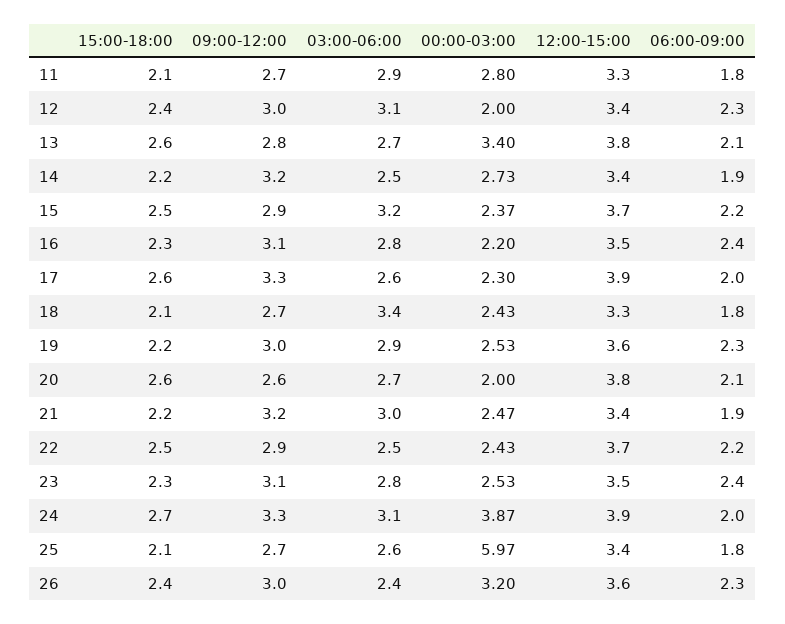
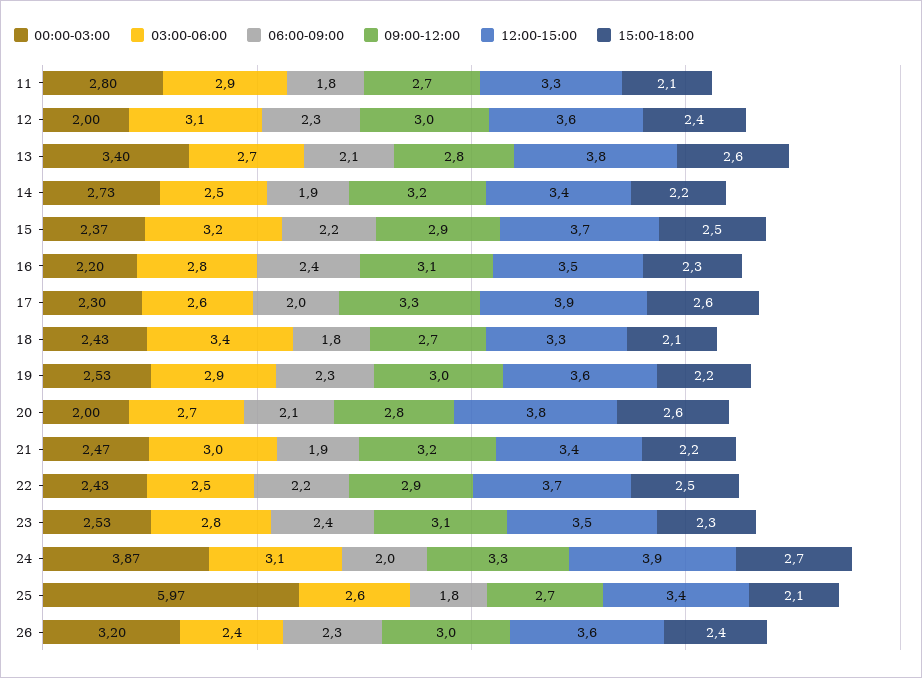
  {
    "15:00-18:00": {
      "11": 2.1,
      "12": 2.4,
      "13": 2.6,
      "14": 2.2,
      "15": 2.5,
      "16": 2.3,
      "17": 2.6,
      "18": 2.1,
      "19": 2.2,
      "20": 2.6,
      "21": 2.2,
      "22": 2.5,
      "23": 2.3,
      "24": 2.7,
      "25": 2.1,
      "26": 2.4
    },
    "09:00-12:00": {
      "11": 2.7,
      "12": 3,
      "13": 2.8,
      "14": 3.2,
      "15": 2.9,
      "16": 3.1,
      "17": 3.3,
      "18": 2.7,
      "19": 3,
-     "20": 2.6,
+     "20": 2.8,
      "21": 3.2,
      "22": 2.9,
      "23": 3.1,
      "24": 3.3,
      "25": 2.7,
      "26": 3
    },
    "03:00-06:00": {
      "11": 2.9,
      "12": 3.1,
      "13": 2.7,
      "14": 2.5,
      "15": 3.2,
      "16": 2.8,
      "17": 2.6,
      "18": 3.4,
      "19": 2.9,
      "20": 2.7,
      "21": 3,
      "22": 2.5,
      "23": 2.8,
      "24": 3.1,
      "25": 2.6,
      "26": 2.4
    },
    "00:00-03:00": {
      "11": 2.8,
      "12": 2,
      "13": 3.4,
      "14": 2.73,
      "15": 2.37,
      "16": 2.2,
      "17": 2.3,
      "18": 2.43,
      "19": 2.53,
      "20": 2,
      "21": 2.47,
      "22": 2.43,
      "23": 2.53,
      "24": 3.87,
      "25": 5.97,
      "26": 3.2
    },
    "12:00-15:00": {
      "11": 3.3,
-     "12": 3.4,
+     "12": 3.6,
      "13": 3.8,
      "14": 3.4,
      "15": 3.7,
      "16": 3.5,
      "17": 3.9,
      "18": 3.3,
      "19": 3.6,
      "20": 3.8,
      "21": 3.4,
      "22": 3.7,
      "23": 3.5,
      "24": 3.9,
      "25": 3.4,
      "26": 3.6
    },
    "06:00-09:00": {
      "11": 1.8,
      "12": 2.3,
      "13": 2.1,
      "14": 1.9,
      "15": 2.2,
      "16": 2.4,
      "17": 2,
      "18": 1.8,
      "19": 2.3,
      "20": 2.1,
      "21": 1.9,
      "22": 2.2,
      "23": 2.4,
      "24": 2,
      "25": 1.8,
      "26": 2.3
    }
  }

